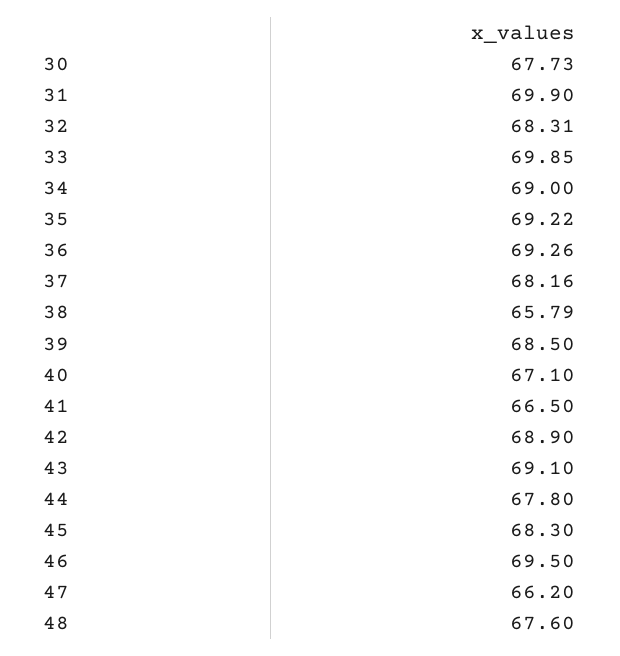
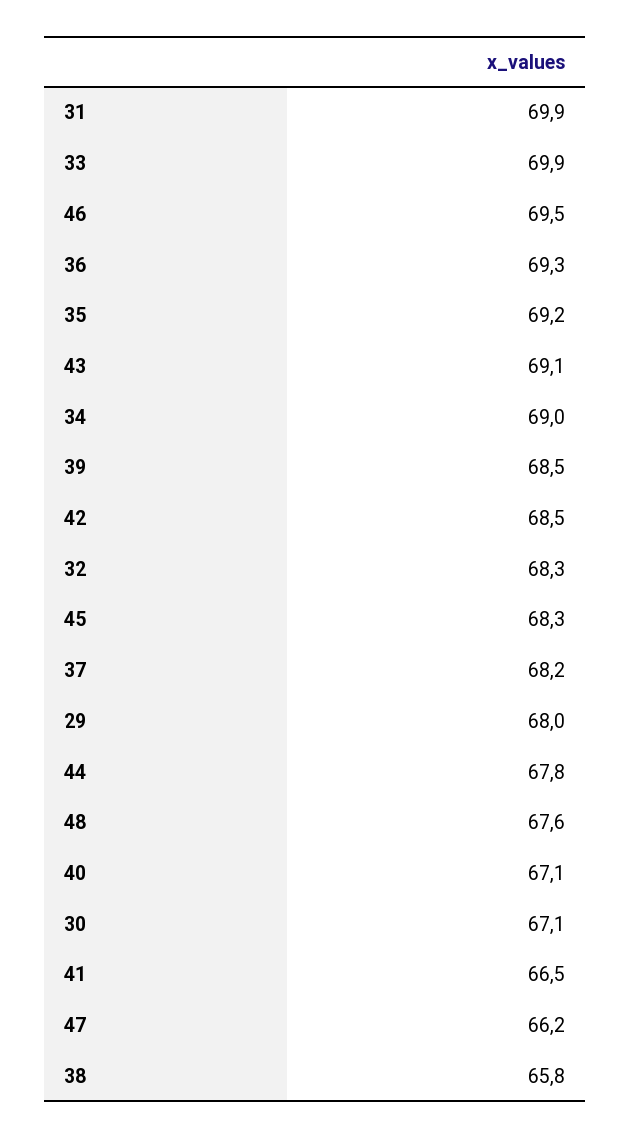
  {
-   "30": 67.73,
+   "30": 67.1,
    "31": 69.9,
    "32": 68.31,
    "33": 69.85,
    "34": 69,
    "35": 69.22,
    "36": 69.26,
    "37": 68.16,
    "38": 65.79,
    "39": 68.5,
    "40": 67.1,
    "41": 66.5,
-   "42": 68.9,
+   "42": 68.5,
    "43": 69.1,
    "44": 67.8,
    "45": 68.3,
    "46": 69.5,
    "47": 66.2,
-   "48": 67.6
+   "48": 67.6,
+   "29": 68
  }

